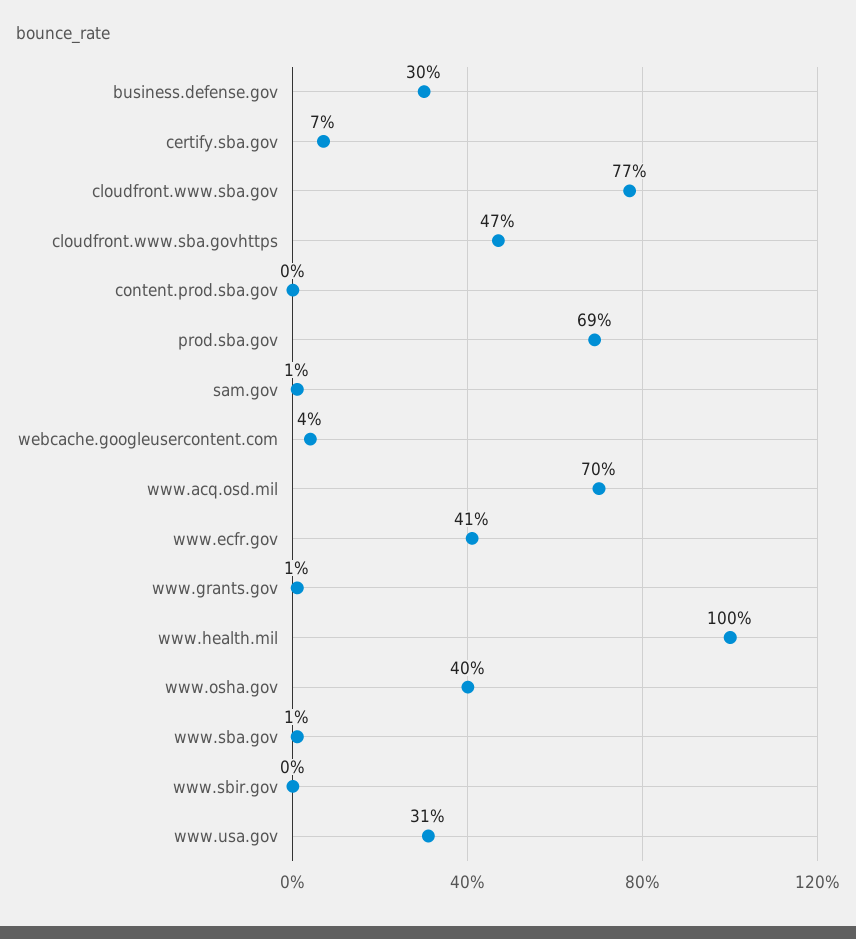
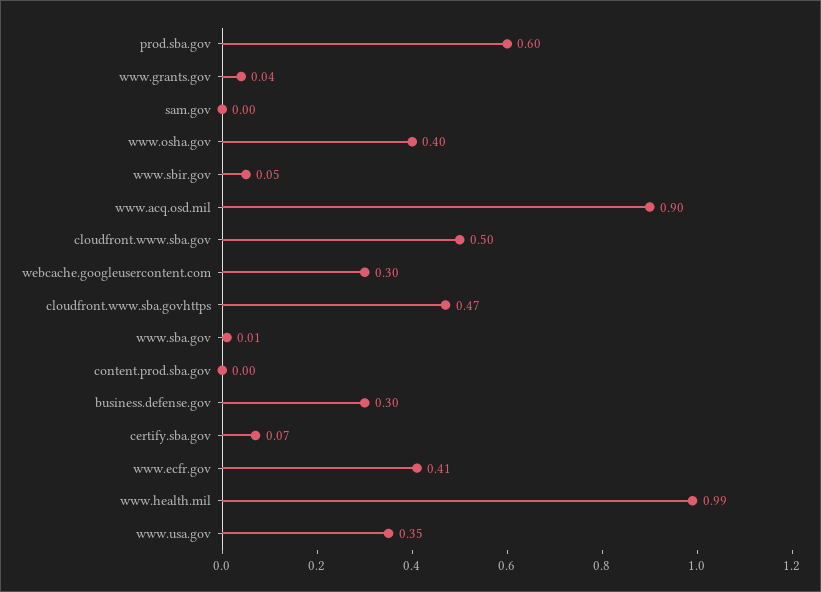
  {
    "business.defense.gov": 0.3,
    "certify.sba.gov": 0.07,
-   "cloudfront.www.sba.gov": 0.77,
+   "cloudfront.www.sba.gov": 0.5,
    "cloudfront.www.sba.govhttps": 0.47,
    "content.prod.sba.gov": 0,
-   "prod.sba.gov": 0.69,
+   "prod.sba.gov": 0.6,
-   "sam.gov": 0.01,
+   "sam.gov": 0,
-   "webcache.googleusercontent.com": 0.04,
+   "webcache.googleusercontent.com": 0.3,
-   "www.acq.osd.mil": 0.7,
+   "www.acq.osd.mil": 0.9,
    "www.ecfr.gov": 0.41,
-   "www.grants.gov": 0.01,
+   "www.grants.gov": 0.04,
-   "www.health.mil": 1,
+   "www.health.mil": 0.99,
    "www.osha.gov": 0.4,
    "www.sba.gov": 0.01,
-   "www.sbir.gov": 0,
+   "www.sbir.gov": 0.05,
-   "www.usa.gov": 0.31
+   "www.usa.gov": 0.35
  }

